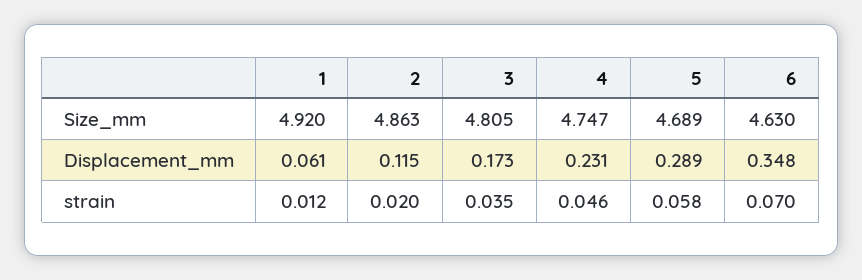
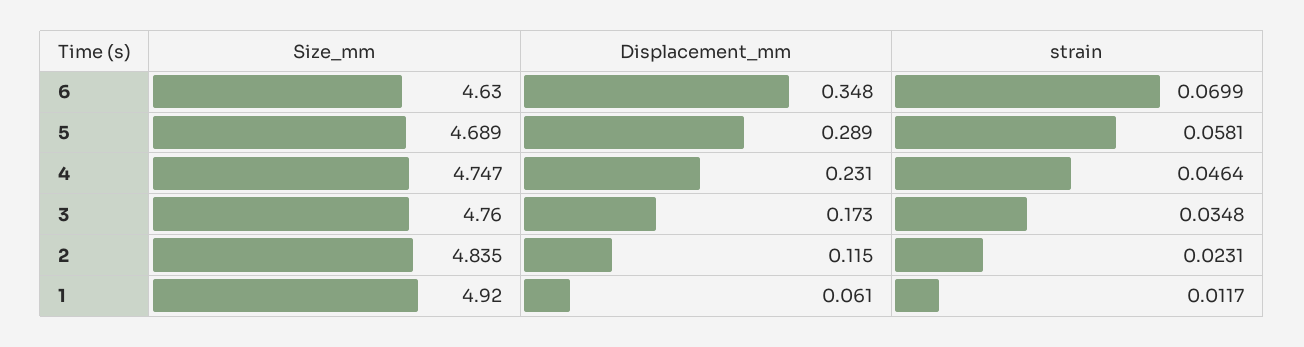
  {
    "1": {
      "Size_mm": 4.92,
      "Displacement_mm": 0.061,
      "strain": 0.0117
    },
    "2": {
-     "Size_mm": 4.863,
+     "Size_mm": 4.835,
      "Displacement_mm": 0.115,
-     "strain": 0.02
+     "strain": 0.0231
    },
    "3": {
-     "Size_mm": 4.805,
+     "Size_mm": 4.76,
      "Displacement_mm": 0.173,
      "strain": 0.0348
    },
    "4": {
      "Size_mm": 4.747,
      "Displacement_mm": 0.231,
      "strain": 0.0464
    },
    "5": {
      "Size_mm": 4.689,
      "Displacement_mm": 0.289,
      "strain": 0.0581
    },
    "6": {
      "Size_mm": 4.63,
      "Displacement_mm": 0.348,
      "strain": 0.0699
    }
  }

